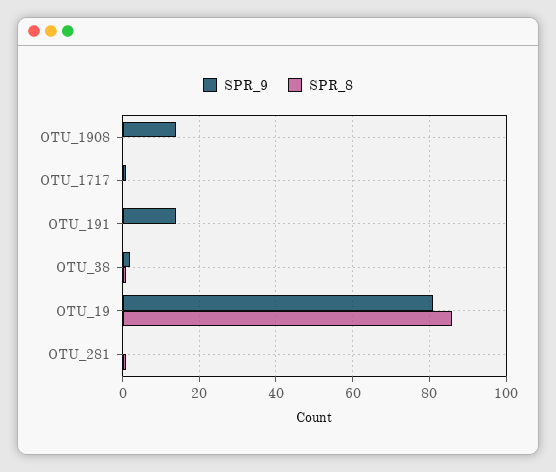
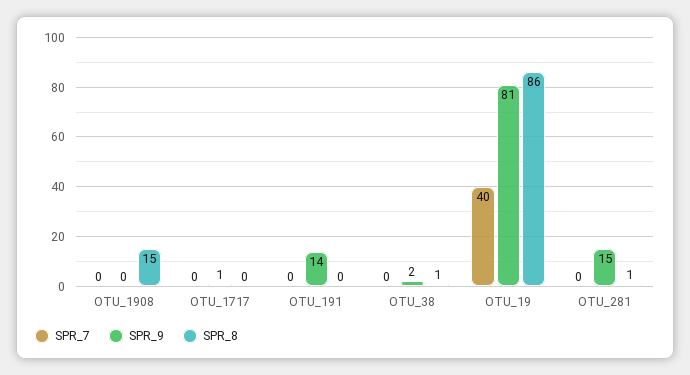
  {
    "SPR_9": {
-     "OTU_1908": 15,
+     "OTU_1908": 0,
      "OTU_1717": 1,
      "OTU_191": 14,
      "OTU_38": 2,
      "OTU_19": 81,
-     "OTU_281": 0
+     "OTU_281": 15
    },
    "SPR_8": {
-     "OTU_1908": 0,
+     "OTU_1908": 15,
      "OTU_1717": 0,
      "OTU_191": 0,
      "OTU_38": 1,
      "OTU_19": 86,
      "OTU_281": 1
-   }
+   },
+   "SPR_7": {
+     "OTU_1908": 0,
+     "OTU_1717": 0,
+     "OTU_191": 0,
+     "OTU_38": 0,
+     "OTU_19": 40,
+     "OTU_281": 0
+   }
  }

